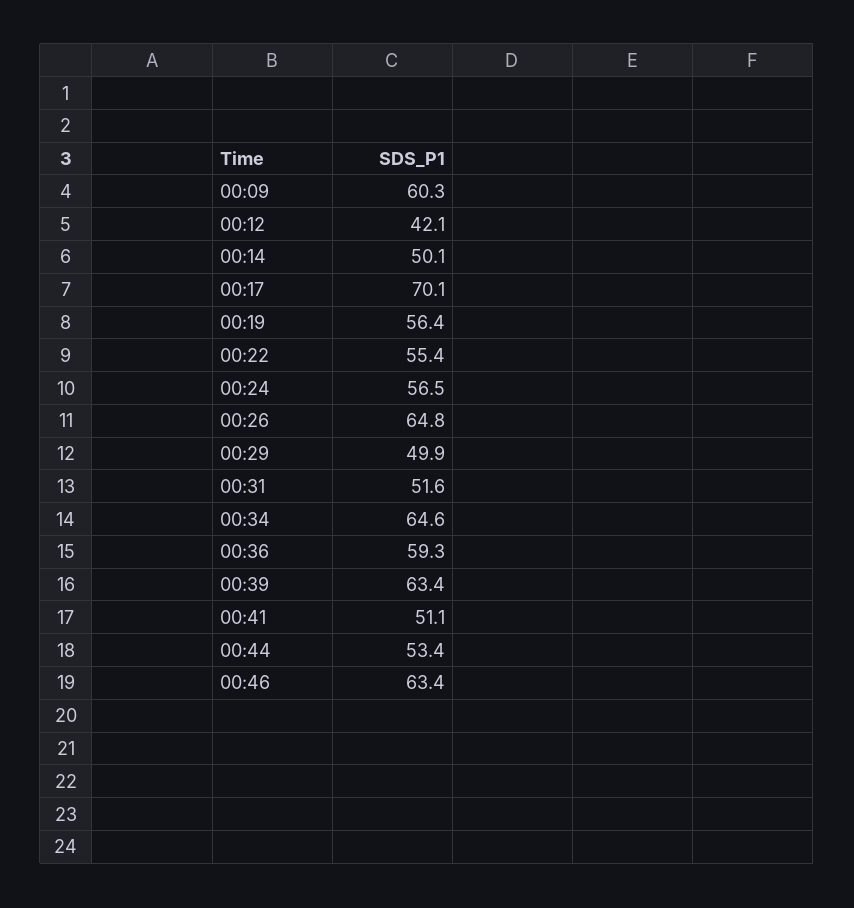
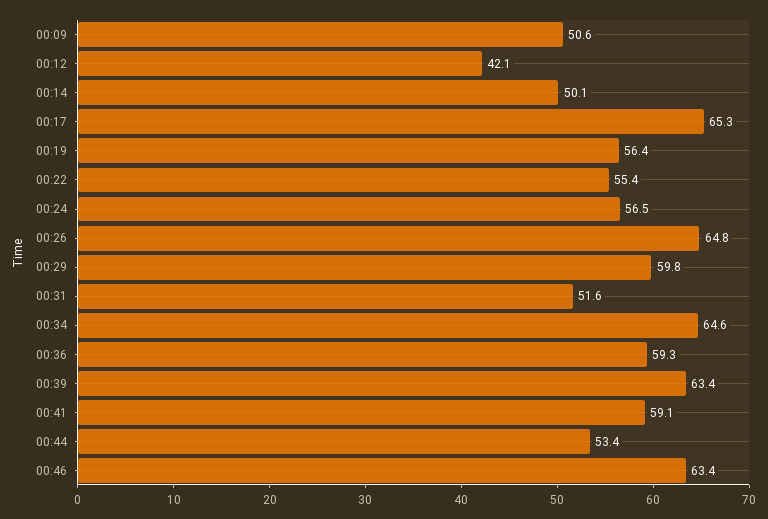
  {
-   "00:09": 60.3,
+   "00:09": 50.6,
    "00:12": 42.1,
    "00:14": 50.1,
-   "00:17": 70.1,
+   "00:17": 65.3,
    "00:19": 56.4,
    "00:22": 55.4,
    "00:24": 56.5,
    "00:26": 64.8,
-   "00:29": 49.9,
+   "00:29": 59.8,
    "00:31": 51.6,
    "00:34": 64.6,
    "00:36": 59.3,
    "00:39": 63.4,
-   "00:41": 51.1,
+   "00:41": 59.1,
    "00:44": 53.4,
    "00:46": 63.4
  }

